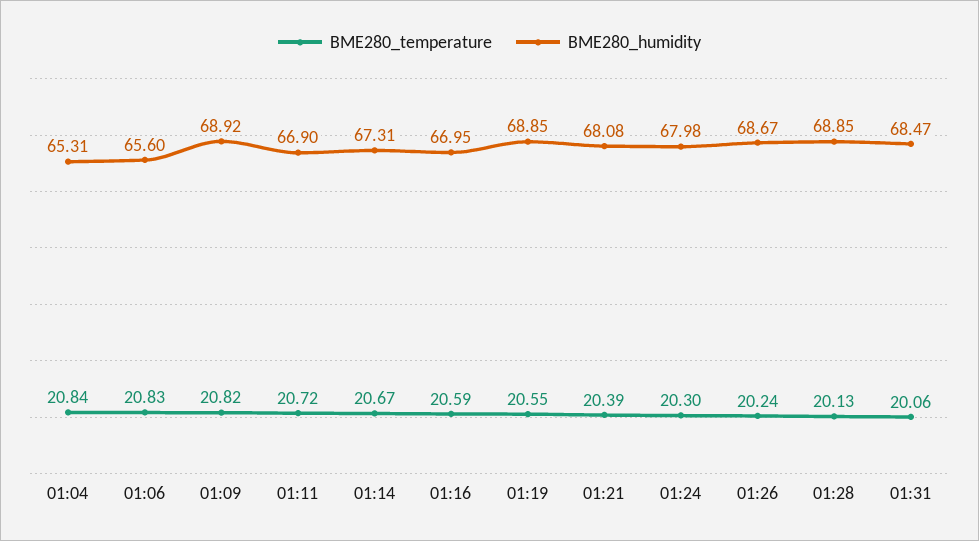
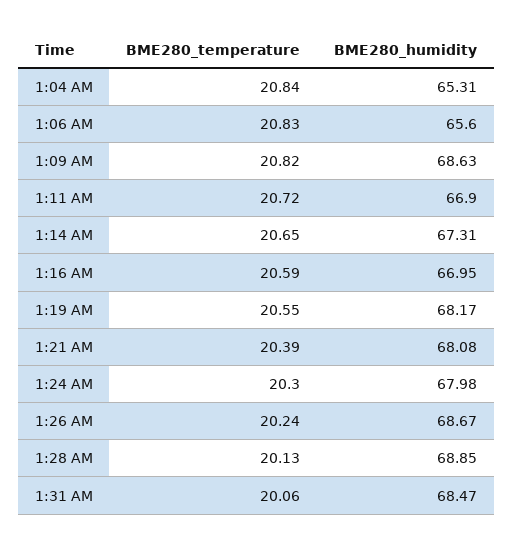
  {
    "BME280_temperature": {
      "01:04": 20.84,
      "01:06": 20.83,
      "01:09": 20.82,
      "01:11": 20.72,
-     "01:14": 20.67,
+     "01:14": 20.65,
      "01:16": 20.59,
      "01:19": 20.55,
      "01:21": 20.39,
      "01:24": 20.3,
      "01:26": 20.24,
      "01:28": 20.13,
      "01:31": 20.06
    },
    "BME280_humidity": {
      "01:04": 65.31,
      "01:06": 65.6,
-     "01:09": 68.92,
+     "01:09": 68.63,
      "01:11": 66.9,
      "01:14": 67.31,
      "01:16": 66.95,
-     "01:19": 68.85,
+     "01:19": 68.17,
      "01:21": 68.08,
      "01:24": 67.98,
      "01:26": 68.67,
      "01:28": 68.85,
      "01:31": 68.47
    }
  }

